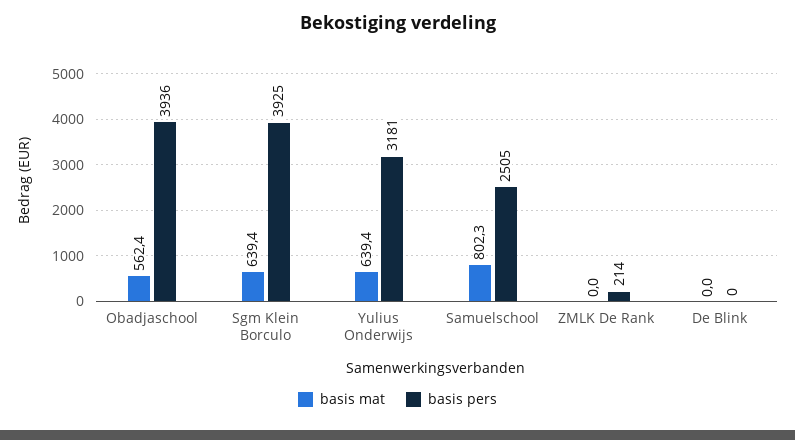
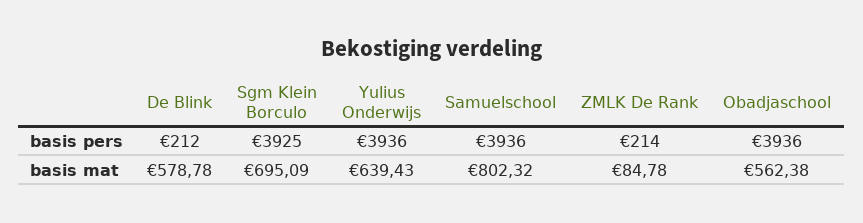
  {
    "basis mat": {
      "Obadjaschool": 562.38,
-     "Sgm Klein Borculo": 639.4,
+     "Sgm Klein Borculo": 695.09,
      "Yulius Onderwijs": 639.43,
      "Samuelschool": 802.32,
-     "ZMLK De Rank": 0,
+     "ZMLK De Rank": 84.78,
-     "De Blink": 0
+     "De Blink": 578.78
    },
    "basis pers": {
      "Obadjaschool": 3936,
      "Sgm Klein Borculo": 3925,
-     "Yulius Onderwijs": 3181,
+     "Yulius Onderwijs": 3936,
-     "Samuelschool": 2505,
+     "Samuelschool": 3936,
      "ZMLK De Rank": 214,
-     "De Blink": 0
+     "De Blink": 212
    }
  }

